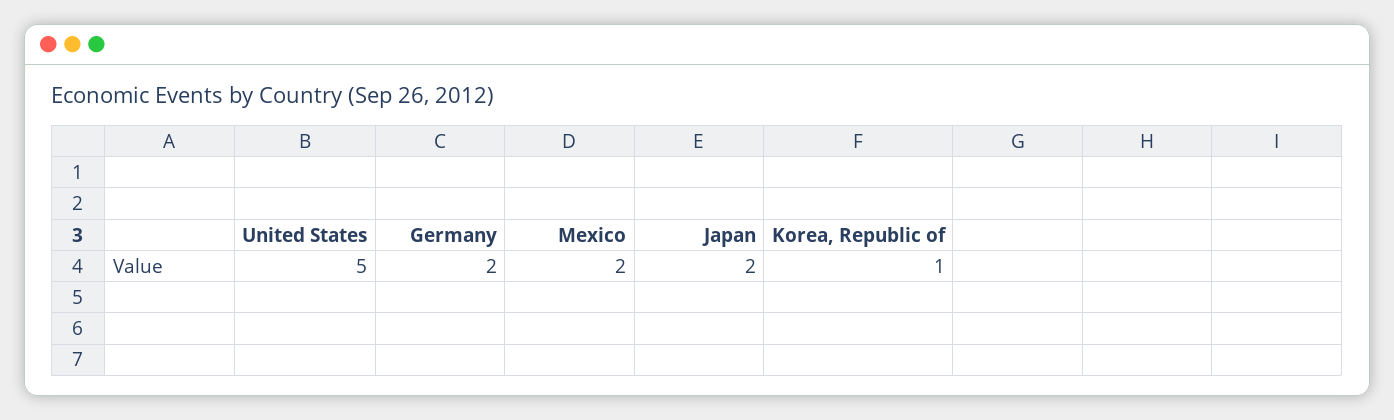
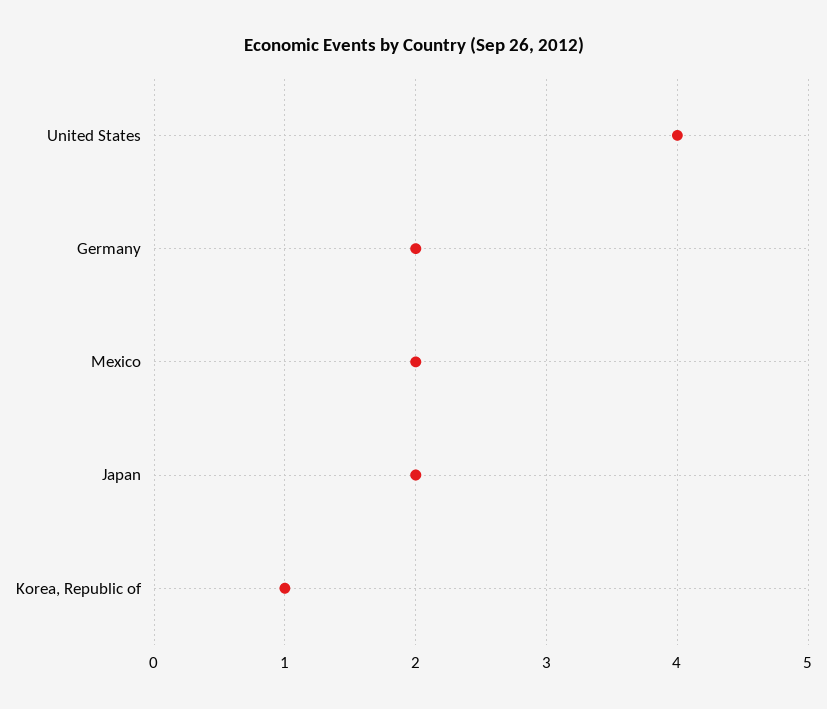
  {
-   "United States": 5,
+   "United States": 4,
    "Germany": 2,
    "Mexico": 2,
    "Japan": 2,
    "Korea, Republic of": 1
  }

